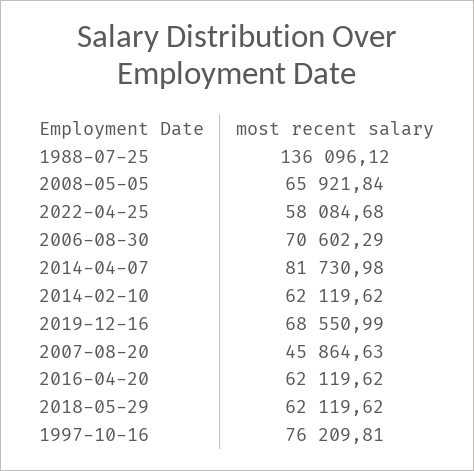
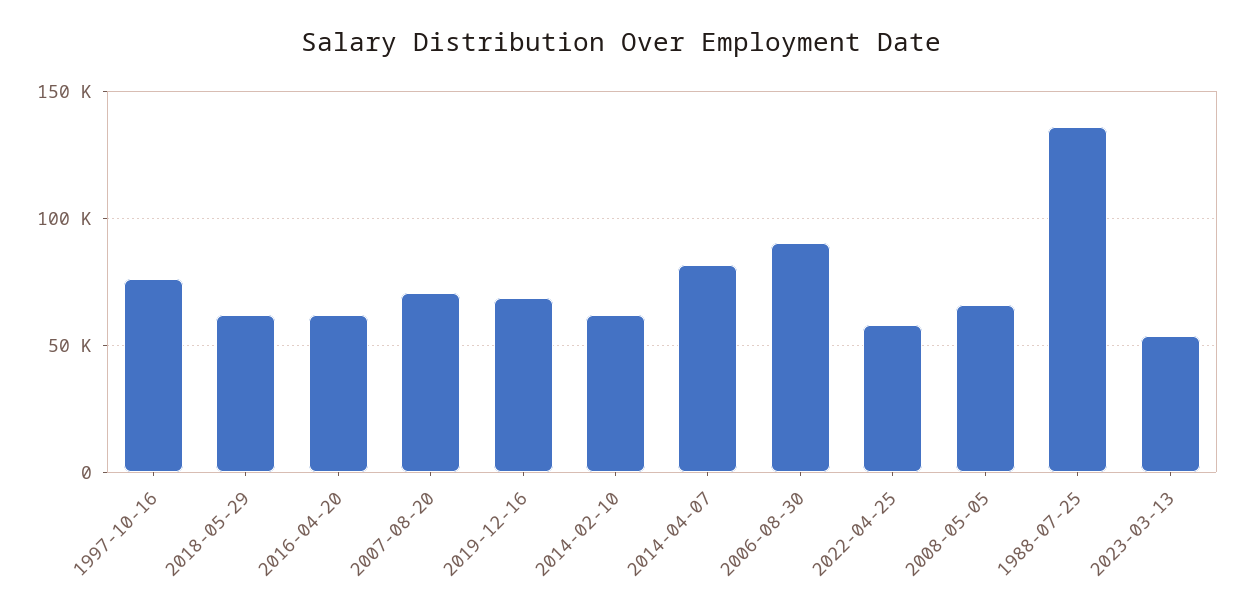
  {
    "1988-07-25": 136096.12,
    "2008-05-05": 65921.84,
    "2022-04-25": 58084.68,
-   "2006-08-30": 70602.29,
+   "2006-08-30": 90000,
    "2014-04-07": 81730.98,
    "2014-02-10": 62119.62,
    "2019-12-16": 68550.99,
-   "2007-08-20": 45864.63,
+   "2007-08-20": 70000,
    "2016-04-20": 62119.62,
    "2018-05-29": 62119.62,
-   "1997-10-16": 76209.81
+   "1997-10-16": 76209.81,
+   "2023-03-13": 55000
  }

